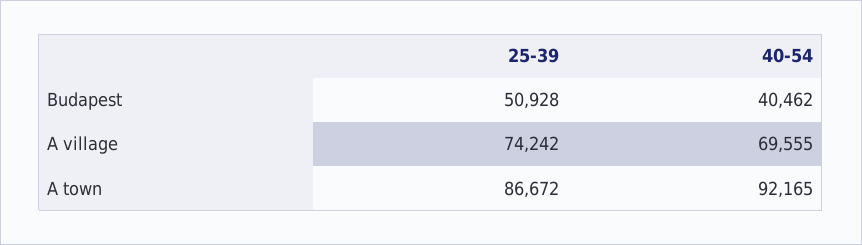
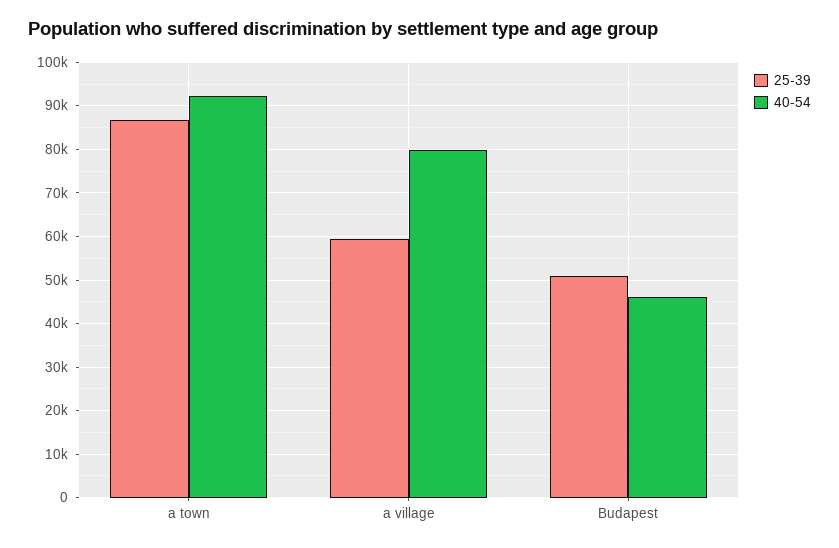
  {
    "25-39": {
      "Budapest": 50928,
-     "A village": 74242,
+     "A village": 60000,
      "A town": 86672
    },
    "40-54": {
-     "Budapest": 40462,
+     "Budapest": 46000,
-     "A village": 69555,
+     "A village": 80000,
      "A town": 92165
    }
  }

